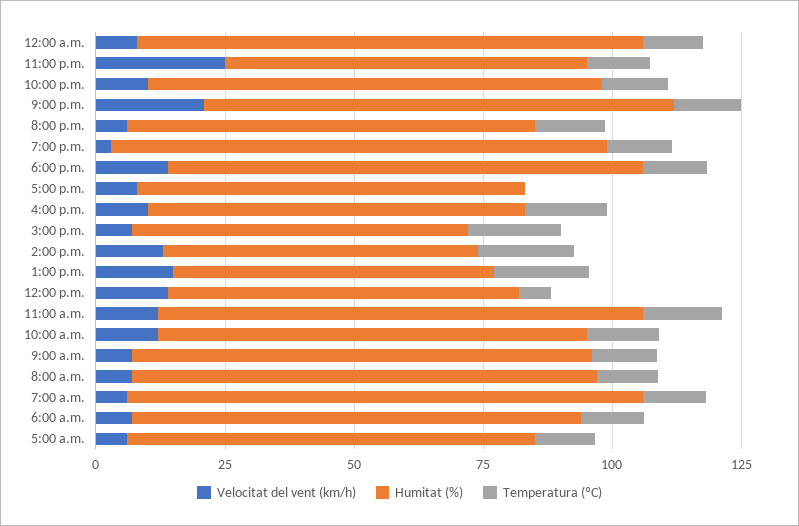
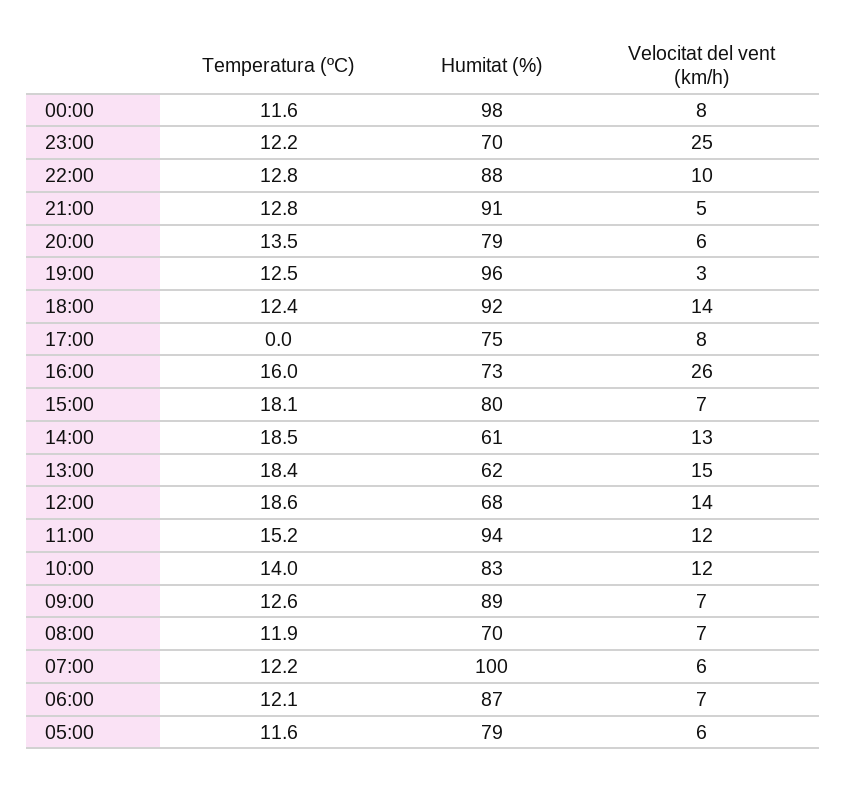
  {
    "Velocitat del vent (km/h)": {
      "12:00 a.m.": 8,
      "11:00 p.m.": 25,
      "10:00 p.m.": 10,
-     "9:00 p.m.": 20,
+     "9:00 p.m.": 5,
      "8:00 p.m.": 6,
      "7:00 p.m.": 3,
      "6:00 p.m.": 14,
      "5:00 p.m.": 8,
-     "4:00 p.m.": 10,
+     "4:00 p.m.": 26,
      "3:00 p.m.": 7,
      "2:00 p.m.": 13,
      "1:00 p.m.": 15,
      "12:00 p.m.": 14,
      "11:00 a.m.": 12,
      "10:00 a.m.": 12,
      "9:00 a.m.": 7,
      "8:00 a.m.": 7,
      "7:00 a.m.": 6,
      "6:00 a.m.": 7,
      "5:00 a.m.": 6
    },
    "Humitat (%)": {
      "12:00 a.m.": 98,
      "11:00 p.m.": 70,
      "10:00 p.m.": 88,
      "9:00 p.m.": 91,
      "8:00 p.m.": 79,
      "7:00 p.m.": 96,
      "6:00 p.m.": 92,
      "5:00 p.m.": 75,
      "4:00 p.m.": 73,
-     "3:00 p.m.": 65,
+     "3:00 p.m.": 80,
      "2:00 p.m.": 61,
      "1:00 p.m.": 62,
      "12:00 p.m.": 68,
      "11:00 a.m.": 94,
      "10:00 a.m.": 83,
      "9:00 a.m.": 89,
-     "8:00 a.m.": 90,
+     "8:00 a.m.": 70,
      "7:00 a.m.": 100,
      "6:00 a.m.": 87,
      "5:00 a.m.": 79
    },
    "Temperatura (ºC)": {
      "12:00 a.m.": 11.6,
      "11:00 p.m.": 12.2,
      "10:00 p.m.": 12.8,
      "9:00 p.m.": 12.8,
      "8:00 p.m.": 13.5,
      "7:00 p.m.": 12.5,
      "6:00 p.m.": 12.4,
      "5:00 p.m.": 0,
      "4:00 p.m.": 16,
      "3:00 p.m.": 18.1,
      "2:00 p.m.": 18.5,
      "1:00 p.m.": 18.4,
-     "12:00 p.m.": 5,
+     "12:00 p.m.": 18.6,
      "11:00 a.m.": 15.2,
      "10:00 a.m.": 14,
      "9:00 a.m.": 12.6,
      "8:00 a.m.": 11.9,
      "7:00 a.m.": 12.2,
      "6:00 a.m.": 12.1,
      "5:00 a.m.": 11.6
    }
  }

